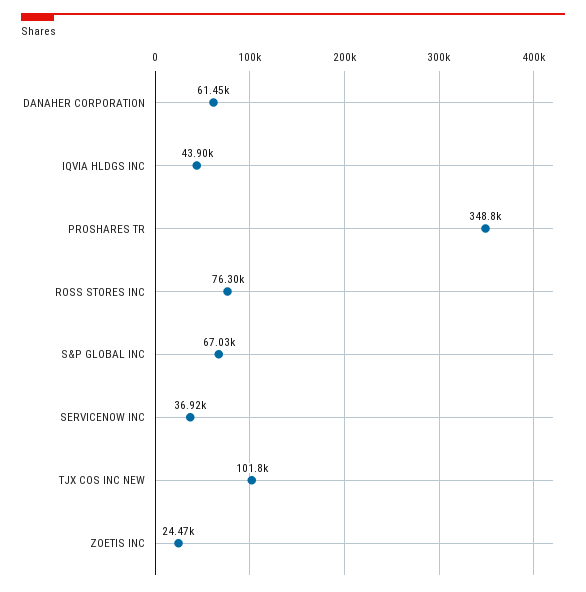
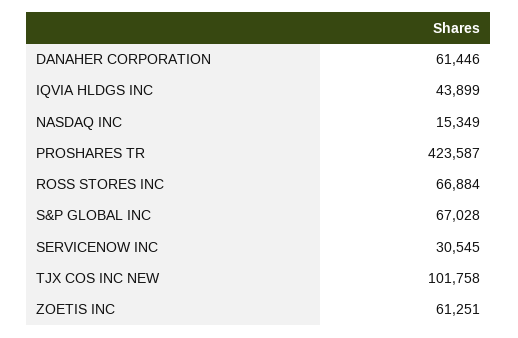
  {
    "DANAHER CORPORATION": 61446,
    "IQVIA HLDGS INC": 43899,
-   "PROSHARES TR": 348800,
+   "PROSHARES TR": 423587,
-   "ROSS STORES INC": 76300,
+   "ROSS STORES INC": 66884,
    "S&P GLOBAL INC": 67028,
-   "SERVICENOW INC": 36920,
+   "SERVICENOW INC": 30545,
    "TJX COS INC NEW": 101758,
-   "ZOETIS INC": 24470
+   "ZOETIS INC": 61251,
+   "NASDAQ INC": 15349
  }

